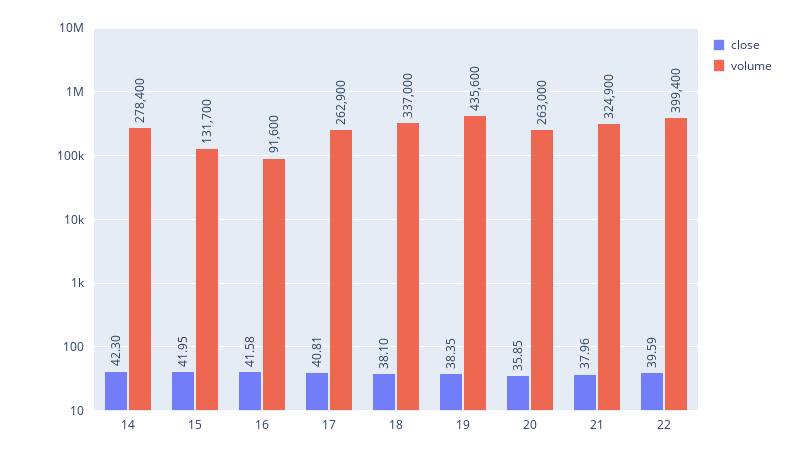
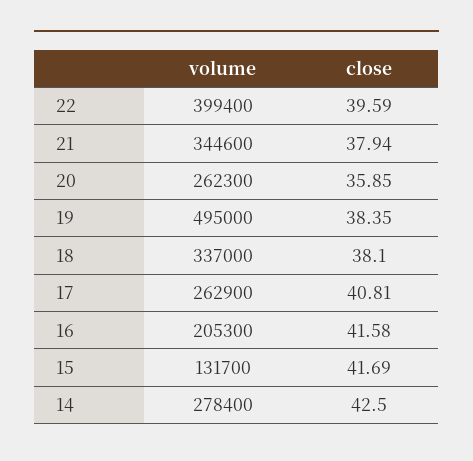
  {
    "close": {
-     "14": 42.3,
+     "14": 42.5,
-     "15": 41.95,
+     "15": 41.69,
      "16": 41.58,
      "17": 40.81,
      "18": 38.1,
      "19": 38.35,
      "20": 35.85,
-     "21": 37.96,
+     "21": 37.94,
      "22": 39.59
    },
    "volume": {
      "14": 278400,
      "15": 131700,
-     "16": 91600,
+     "16": 205300,
      "17": 262900,
      "18": 337000,
-     "19": 435600,
+     "19": 495000,
-     "20": 263000,
+     "20": 262300,
-     "21": 324900,
+     "21": 344600,
      "22": 399400
    }
  }

